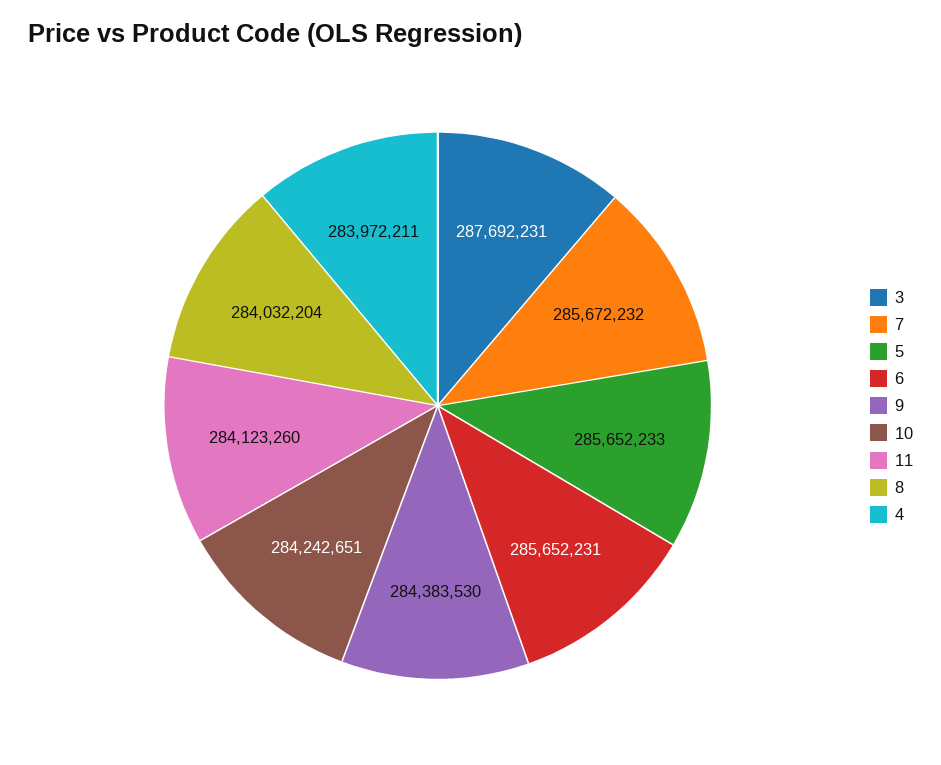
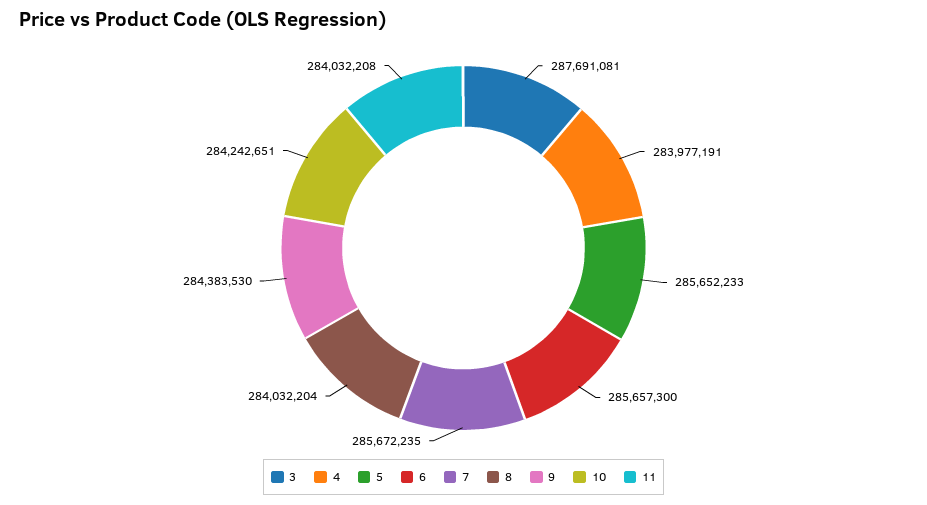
  {
-   "3": 287692231,
+   "3": 287691081,
-   "7": 285672232,
+   "7": 285672235,
    "5": 285652233,
-   "6": 285652231,
+   "6": 285657300,
    "9": 284383530,
    "10": 284242651,
-   "11": 284123260,
+   "11": 284032208,
    "8": 284032204,
-   "4": 283972211
+   "4": 283977191
  }

